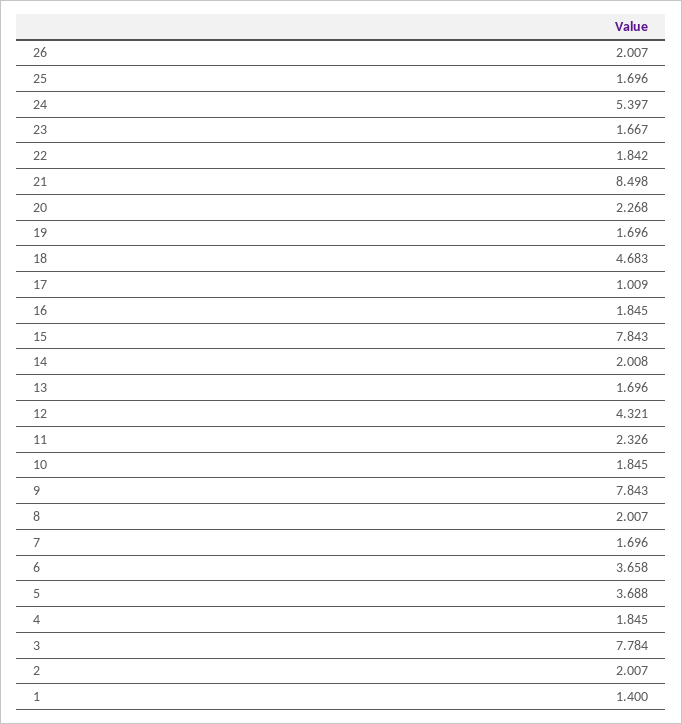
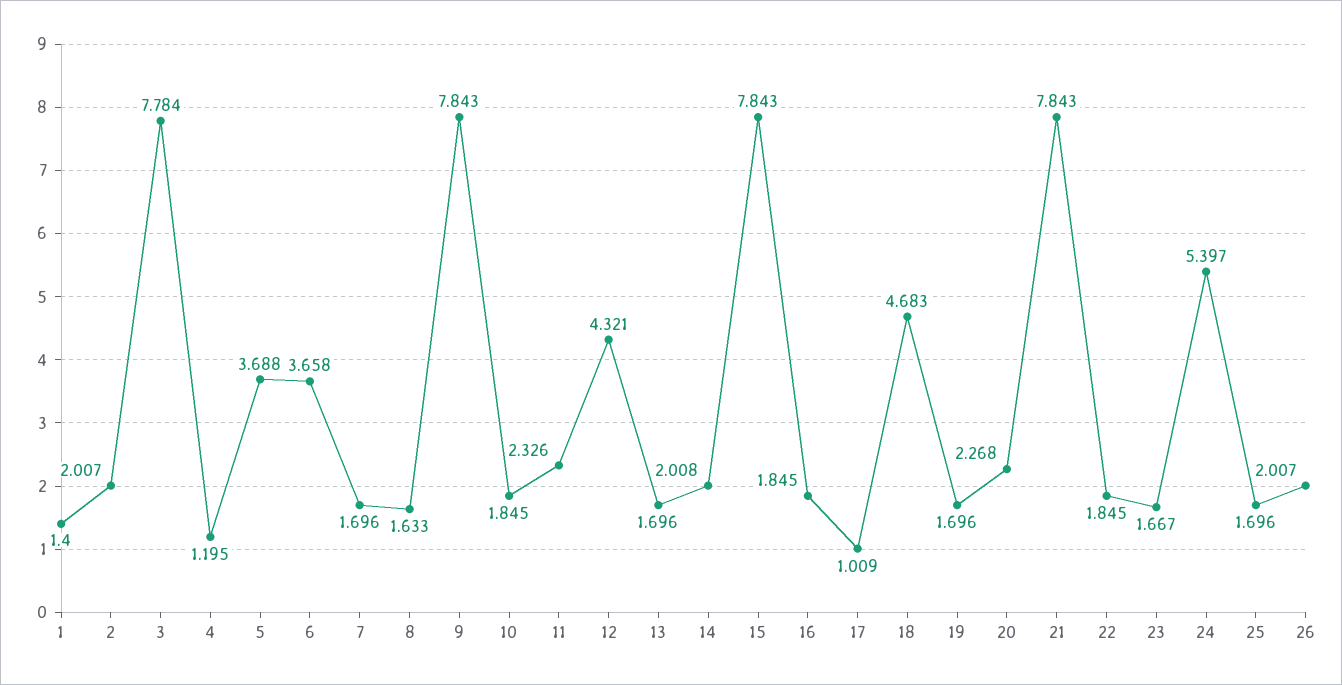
  {
    "26": 2.007,
    "25": 1.696,
    "24": 5.397,
    "23": 1.667,
-   "22": 1.842,
+   "22": 1.845,
-   "21": 8.498,
+   "21": 7.843,
    "20": 2.268,
    "19": 1.696,
    "18": 4.683,
    "17": 1.009,
    "16": 1.845,
    "15": 7.843,
    "14": 2.008,
    "13": 1.696,
    "12": 4.321,
    "11": 2.326,
    "10": 1.845,
    "9": 7.843,
-   "8": 2.007,
+   "8": 1.633,
    "7": 1.696,
    "6": 3.658,
    "5": 3.688,
-   "4": 1.845,
+   "4": 1.195,
    "3": 7.784,
    "2": 2.007,
    "1": 1.4
  }

